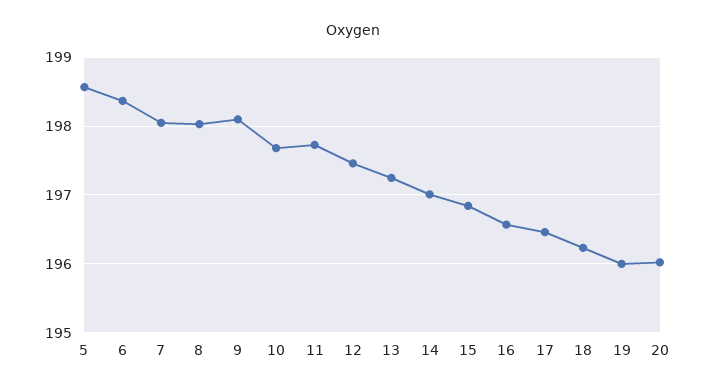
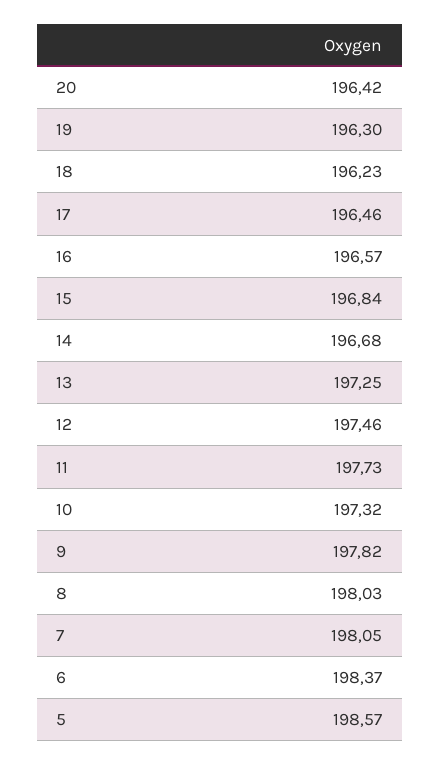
  {
    "5": 198.57,
    "6": 198.37,
    "7": 198.05,
    "8": 198.03,
-   "9": 198.1,
+   "9": 197.82,
-   "10": 197.7,
+   "10": 197.32,
    "11": 197.73,
    "12": 197.46,
    "13": 197.25,
-   "14": 197,
+   "14": 196.68,
    "15": 196.84,
    "16": 196.57,
    "17": 196.46,
    "18": 196.23,
-   "19": 196,
+   "19": 196.3,
-   "20": 196
+   "20": 196.42
  }

